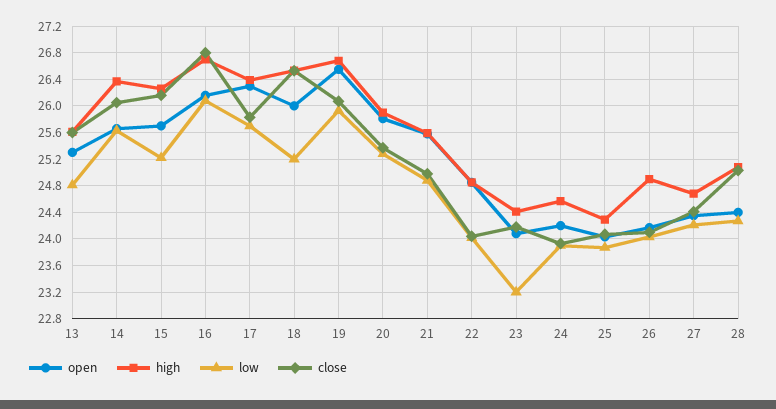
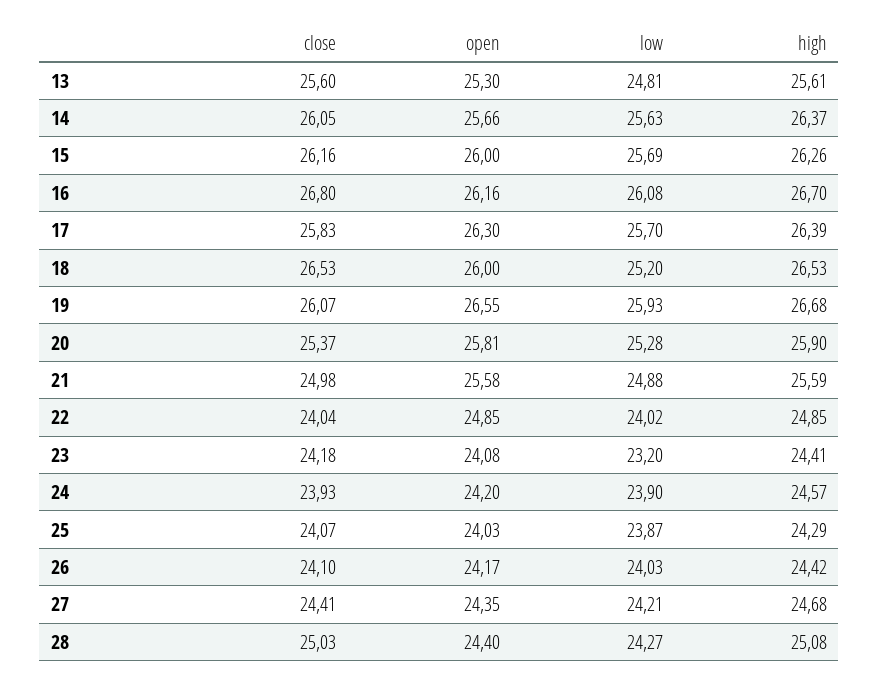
  {
    "open": {
      "13": 25.3,
      "14": 25.66,
-     "15": 25.7,
+     "15": 26,
      "16": 26.16,
      "17": 26.3,
      "18": 26,
      "19": 26.55,
      "20": 25.81,
      "21": 25.58,
      "22": 24.85,
      "23": 24.08,
      "24": 24.2,
      "25": 24.03,
      "26": 24.17,
      "27": 24.35,
      "28": 24.4
    },
    "high": {
      "13": 25.61,
      "14": 26.37,
      "15": 26.26,
      "16": 26.7,
      "17": 26.39,
      "18": 26.53,
      "19": 26.68,
      "20": 25.9,
      "21": 25.59,
      "22": 24.85,
      "23": 24.41,
      "24": 24.57,
      "25": 24.29,
-     "26": 24.9,
+     "26": 24.42,
      "27": 24.68,
      "28": 25.08
    },
    "low": {
      "13": 24.81,
      "14": 25.63,
-     "15": 25.2,
+     "15": 25.69,
      "16": 26.08,
      "17": 25.7,
      "18": 25.2,
      "19": 25.93,
      "20": 25.28,
      "21": 24.88,
      "22": 24.02,
      "23": 23.2,
      "24": 23.9,
      "25": 23.87,
      "26": 24.03,
      "27": 24.21,
      "28": 24.27
    },
    "close": {
      "13": 25.6,
      "14": 26.05,
      "15": 26.16,
      "16": 26.8,
      "17": 25.83,
      "18": 26.53,
      "19": 26.07,
      "20": 25.37,
      "21": 24.98,
      "22": 24.04,
      "23": 24.18,
      "24": 23.93,
      "25": 24.07,
      "26": 24.1,
      "27": 24.41,
      "28": 25.03
    }
  }

